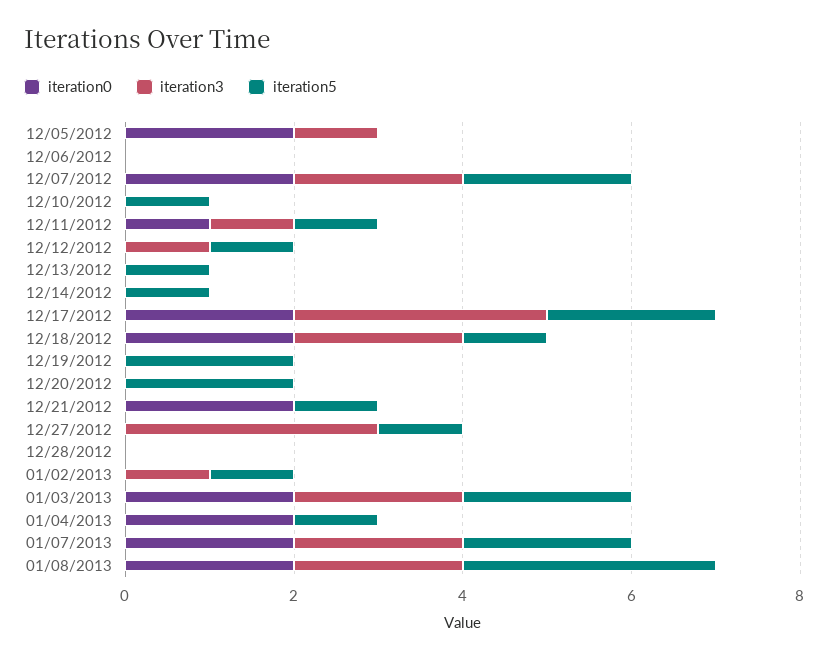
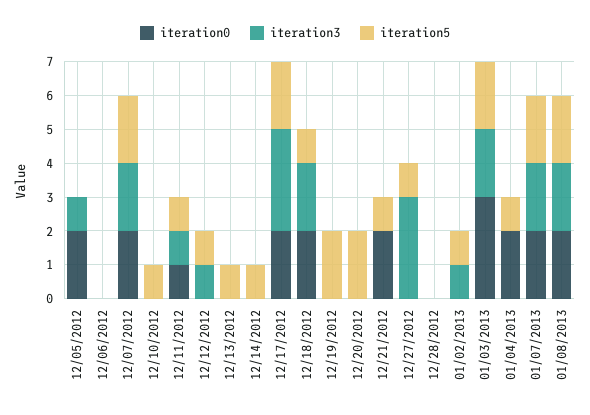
  {
    "iteration0": {
      "12/05/2012": 2,
      "12/06/2012": 0,
      "12/07/2012": 2,
      "12/10/2012": 0,
      "12/11/2012": 1,
      "12/12/2012": 0,
      "12/13/2012": 0,
      "12/14/2012": 0,
      "12/17/2012": 2,
      "12/18/2012": 2,
      "12/19/2012": 0,
      "12/20/2012": 0,
      "12/21/2012": 2,
      "12/27/2012": 0,
      "12/28/2012": 0,
      "01/02/2013": 0,
-     "01/03/2013": 2,
+     "01/03/2013": 3,
      "01/04/2013": 2,
      "01/07/2013": 2,
      "01/08/2013": 2
    },
    "iteration3": {
      "12/05/2012": 1,
      "12/06/2012": 0,
      "12/07/2012": 2,
      "12/10/2012": 0,
      "12/11/2012": 1,
      "12/12/2012": 1,
      "12/13/2012": 0,
      "12/14/2012": 0,
      "12/17/2012": 3,
      "12/18/2012": 2,
      "12/19/2012": 0,
      "12/20/2012": 0,
      "12/21/2012": 0,
      "12/27/2012": 3,
      "12/28/2012": 0,
      "01/02/2013": 1,
      "01/03/2013": 2,
      "01/04/2013": 0,
      "01/07/2013": 2,
      "01/08/2013": 2
    },
    "iteration5": {
      "12/05/2012": 0,
      "12/06/2012": 0,
      "12/07/2012": 2,
      "12/10/2012": 1,
      "12/11/2012": 1,
      "12/12/2012": 1,
      "12/13/2012": 1,
      "12/14/2012": 1,
      "12/17/2012": 2,
      "12/18/2012": 1,
      "12/19/2012": 2,
      "12/20/2012": 2,
      "12/21/2012": 1,
      "12/27/2012": 1,
      "12/28/2012": 0,
      "01/02/2013": 1,
      "01/03/2013": 2,
      "01/04/2013": 1,
      "01/07/2013": 2,
-     "01/08/2013": 3
+     "01/08/2013": 2
    }
  }

